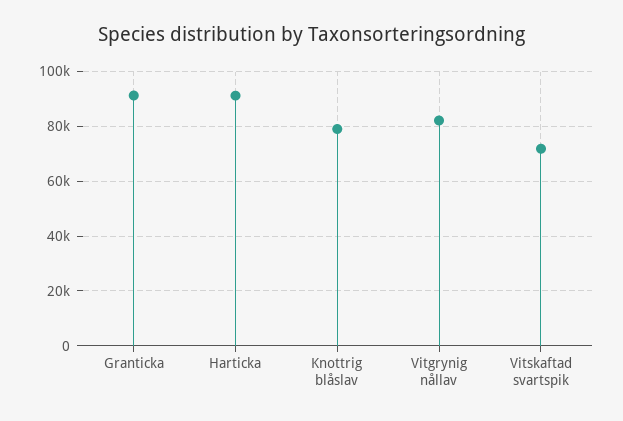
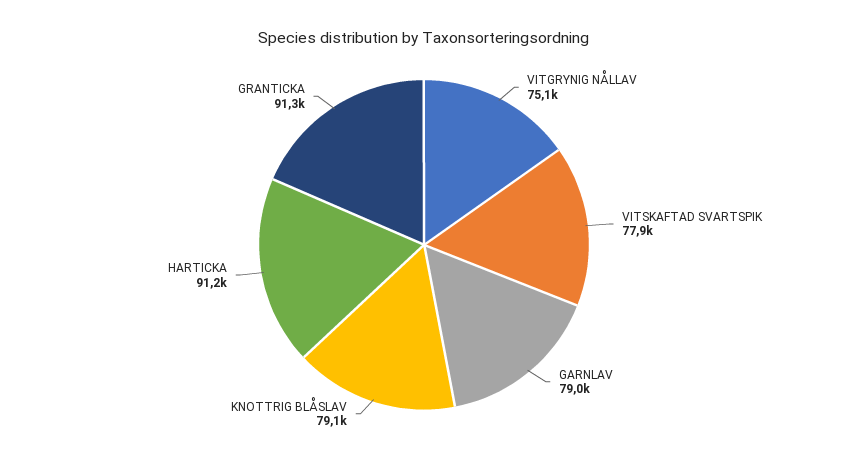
  {
    "Granticka": 91300,
    "Harticka": 91200,
    "Knottrig blåslav": 79100,
-   "Vitgrynig nållav": 82500,
+   "Vitgrynig nållav": 75100,
-   "Vitskaftad svartspik": 72500
+   "Vitskaftad svartspik": 77900,
+   "GARNLAV": 79000
  }

